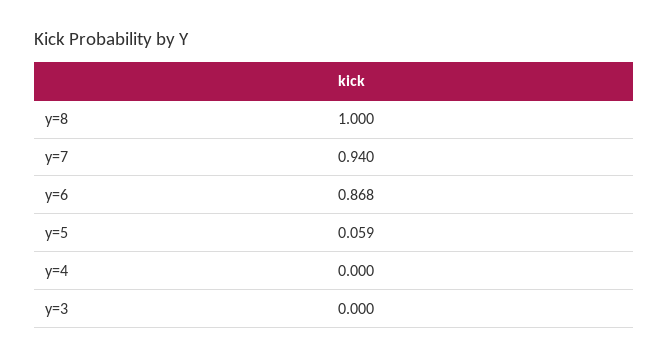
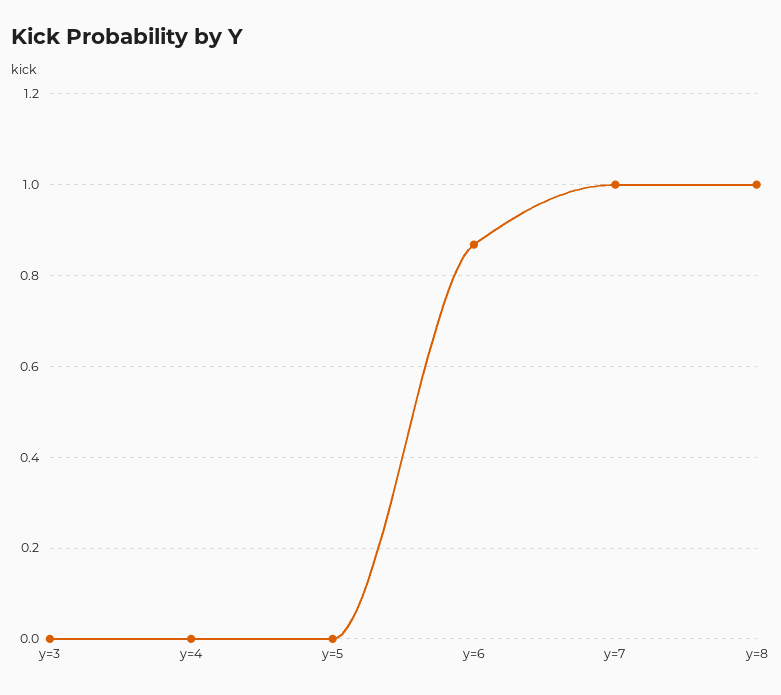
  {
    "y=8": 1,
-   "y=7": 0.94,
+   "y=7": 1,
    "y=6": 0.868,
-   "y=5": 0.059,
+   "y=5": 0,
    "y=4": 0,
    "y=3": 0
  }

